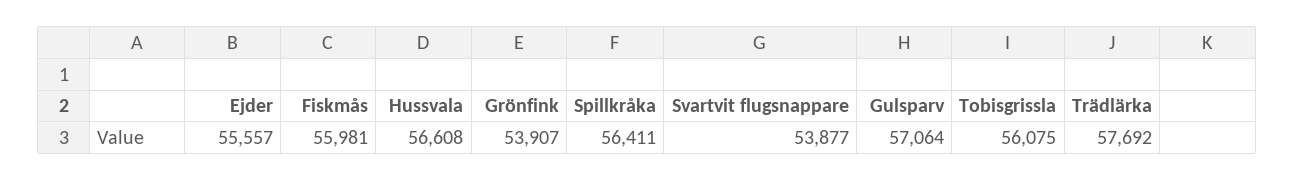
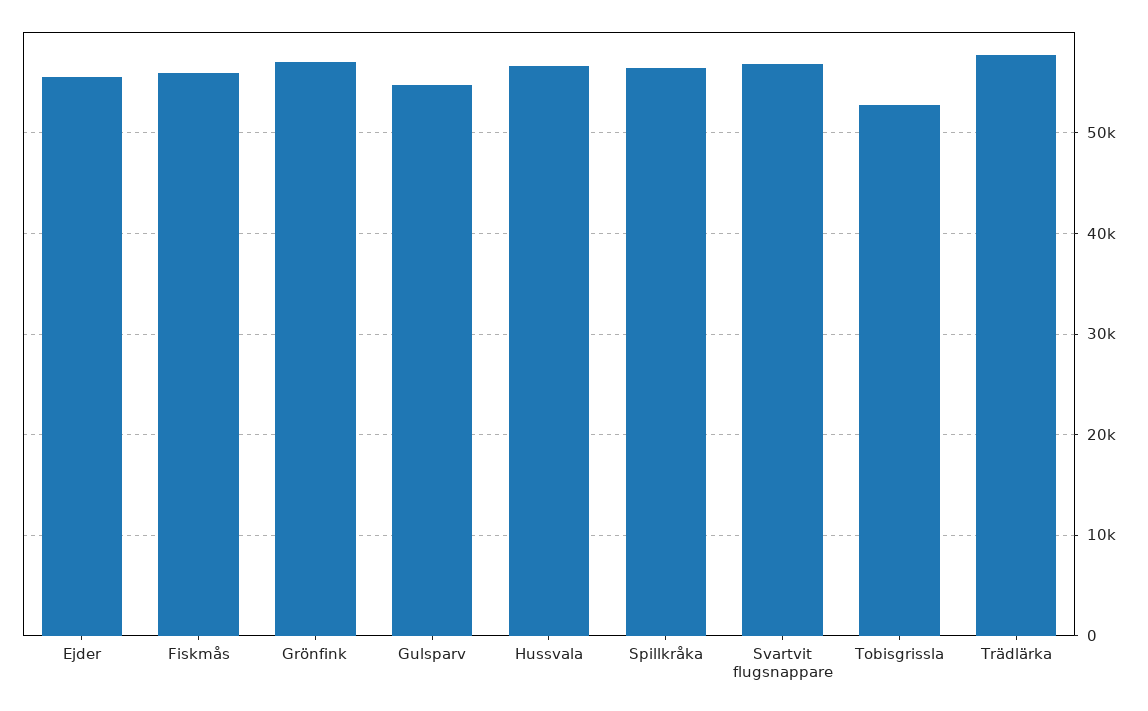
  {
    "Ejder": 55557,
    "Fiskmås": 55981,
    "Hussvala": 56608,
-   "Grönfink": 53907,
+   "Grönfink": 57000,
    "Spillkråka": 56411,
-   "Svartvit flugsnappare": 53877,
+   "Svartvit flugsnappare": 57000,
-   "Gulsparv": 57064,
+   "Gulsparv": 55000,
-   "Tobisgrissla": 56075,
+   "Tobisgrissla": 53000,
    "Trädlärka": 57692
  }

